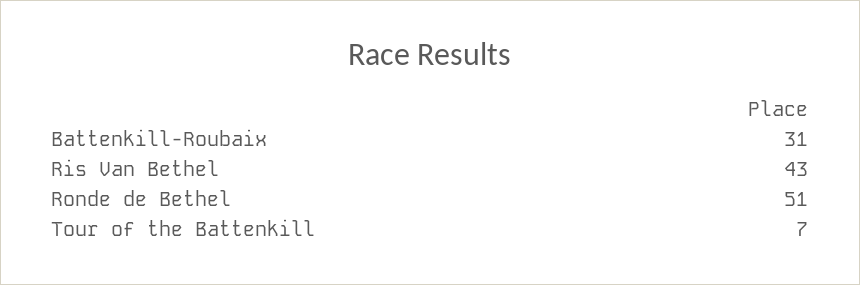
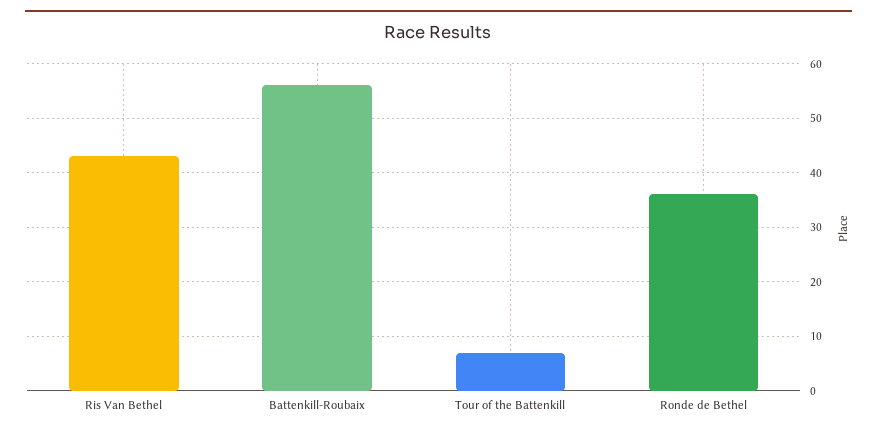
  {
-   "Battenkill-Roubaix": 31,
+   "Battenkill-Roubaix": 55,
    "Ris Van Bethel": 43,
-   "Ronde de Bethel": 51,
+   "Ronde de Bethel": 35,
    "Tour of the Battenkill": 7
  }

